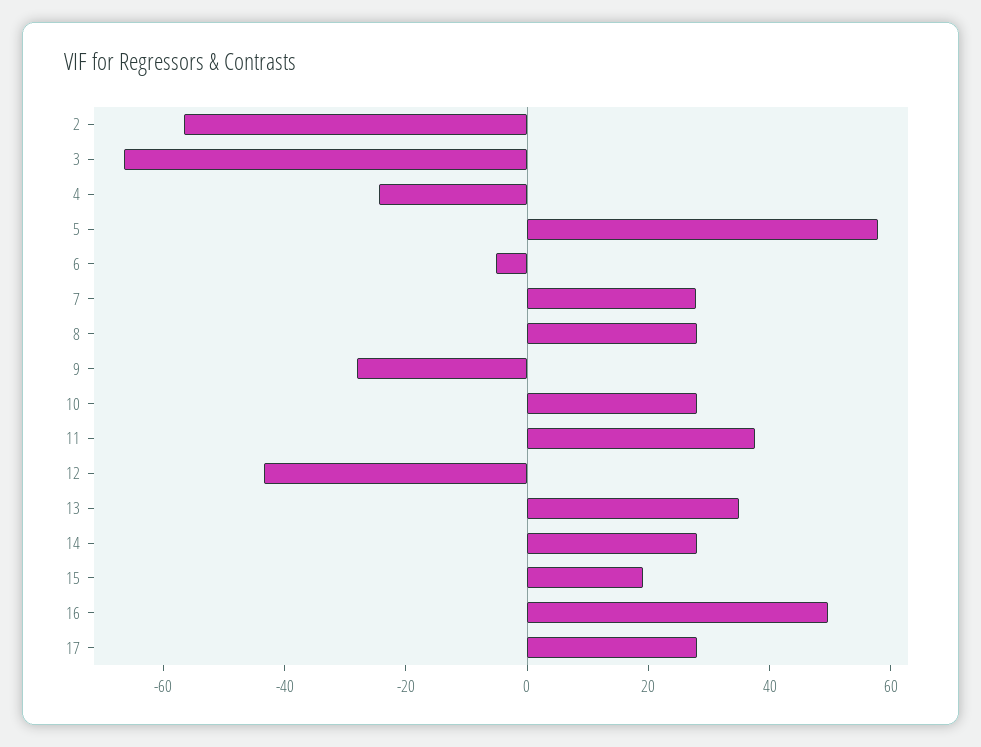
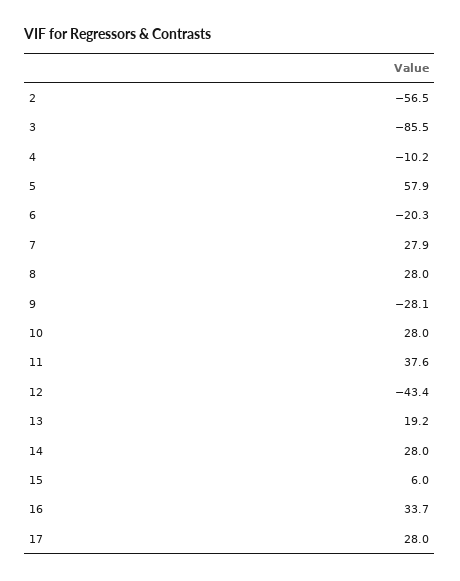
  {
    "2": -56.5,
-   "3": -65,
+   "3": -85.5,
-   "4": -25,
+   "4": -10.2,
    "5": 57.9,
-   "6": -5,
+   "6": -20.3,
    "7": 27.9,
    "8": 28,
    "9": -28.1,
    "10": 28,
    "11": 37.6,
    "12": -43.4,
-   "13": 35,
+   "13": 19.2,
    "14": 28,
-   "15": 20,
+   "15": 6,
-   "16": 50,
+   "16": 33.7,
    "17": 28
  }

